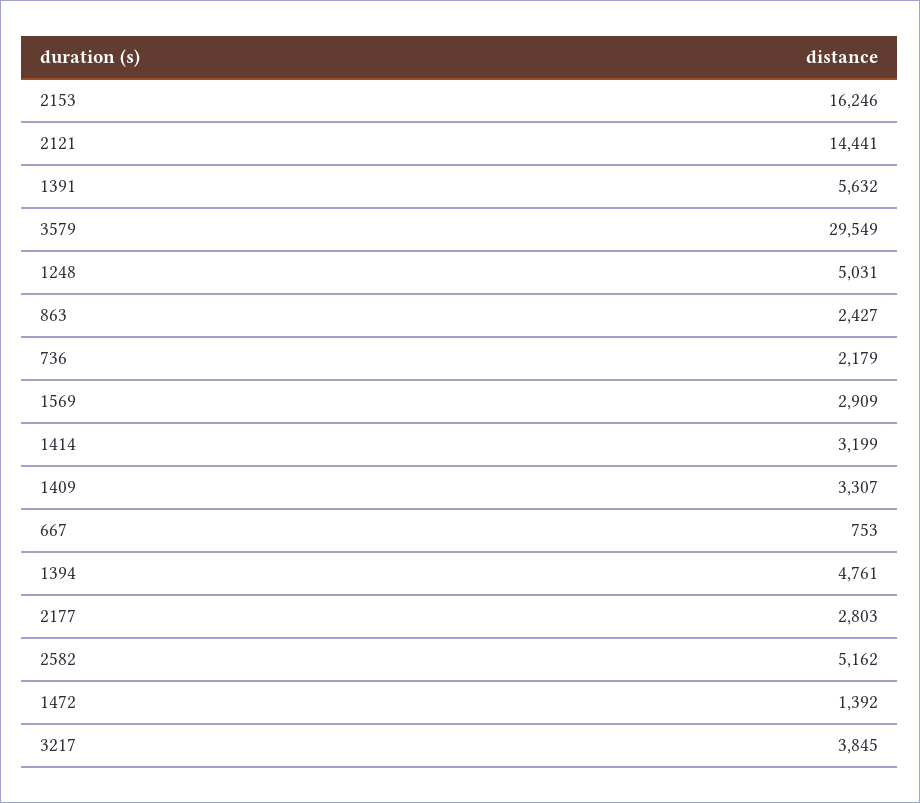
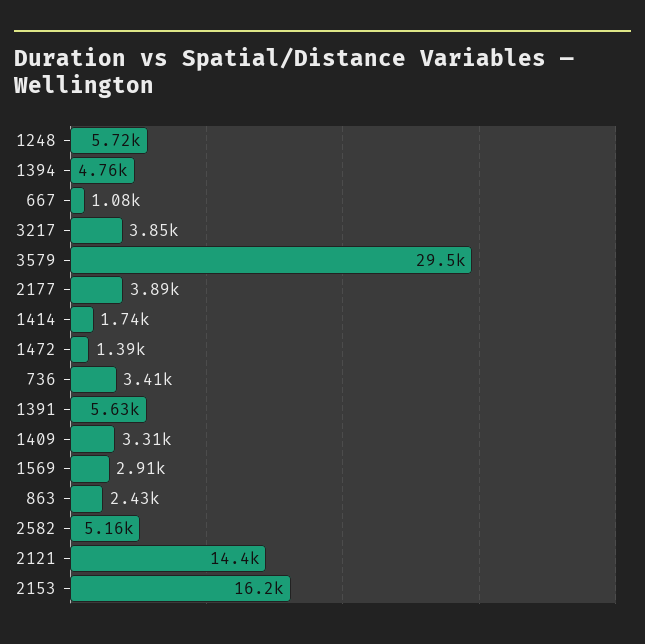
  {
    "2153": 16246,
    "2121": 14441,
    "1391": 5632,
    "3579": 29549,
-   "1248": 5031,
+   "1248": 5720,
    "863": 2427,
-   "736": 2179,
+   "736": 3410,
    "1569": 2909,
-   "1414": 3199,
+   "1414": 1740,
    "1409": 3307,
-   "667": 753,
+   "667": 1080,
    "1394": 4761,
-   "2177": 2803,
+   "2177": 3890,
    "2582": 5162,
    "1472": 1392,
    "3217": 3845
  }

